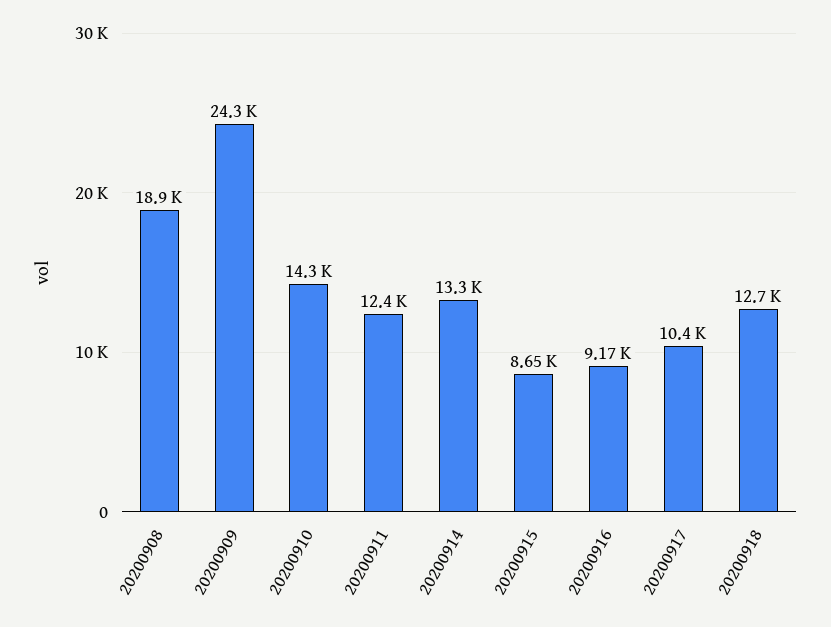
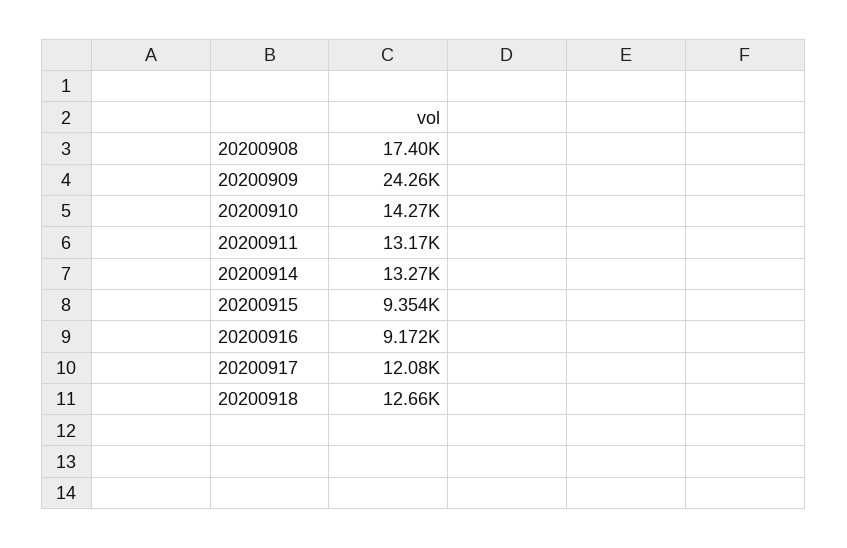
  {
-   "20200908": 18900,
+   "20200908": 17400,
    "20200909": 24260,
    "20200910": 14270,
-   "20200911": 12400,
+   "20200911": 13170,
    "20200914": 13270,
-   "20200915": 8650,
+   "20200915": 9354,
    "20200916": 9172,
-   "20200917": 10400,
+   "20200917": 12080,
    "20200918": 12660
  }

